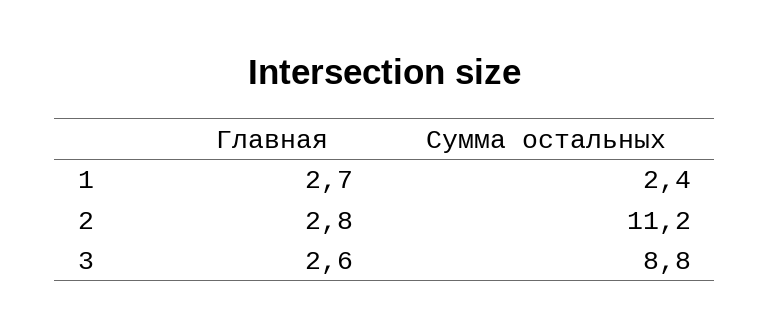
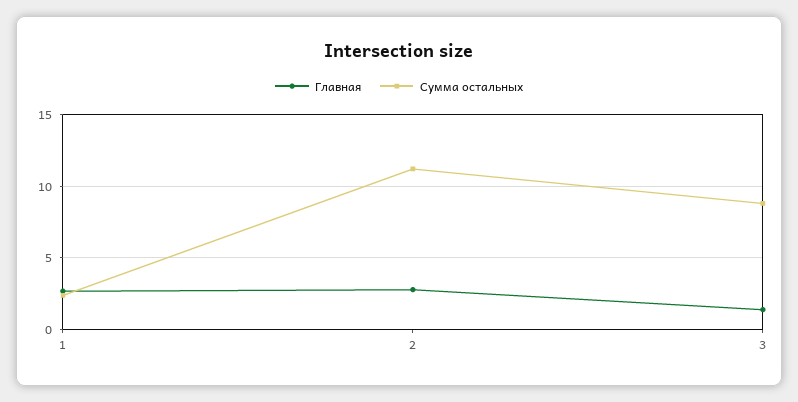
  {
    "Главная": {
      "1": 2.7,
      "2": 2.8,
-     "3": 2.6
+     "3": 1.5
    },
    "Сумма остальных": {
      "1": 2.4,
      "2": 11.2,
      "3": 8.8
    }
  }

